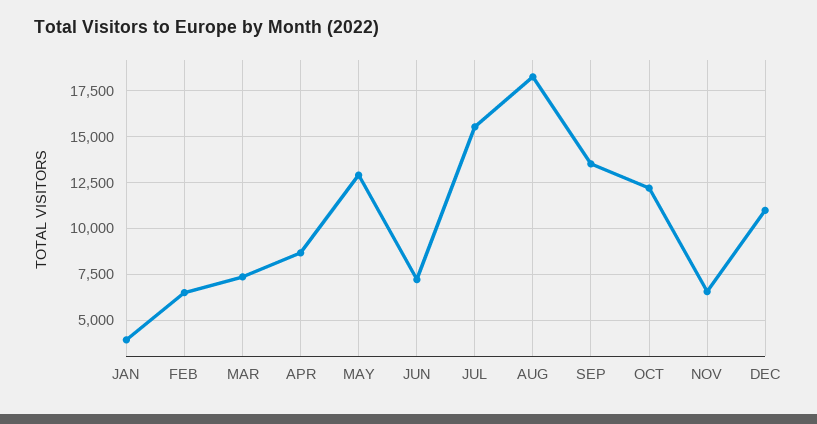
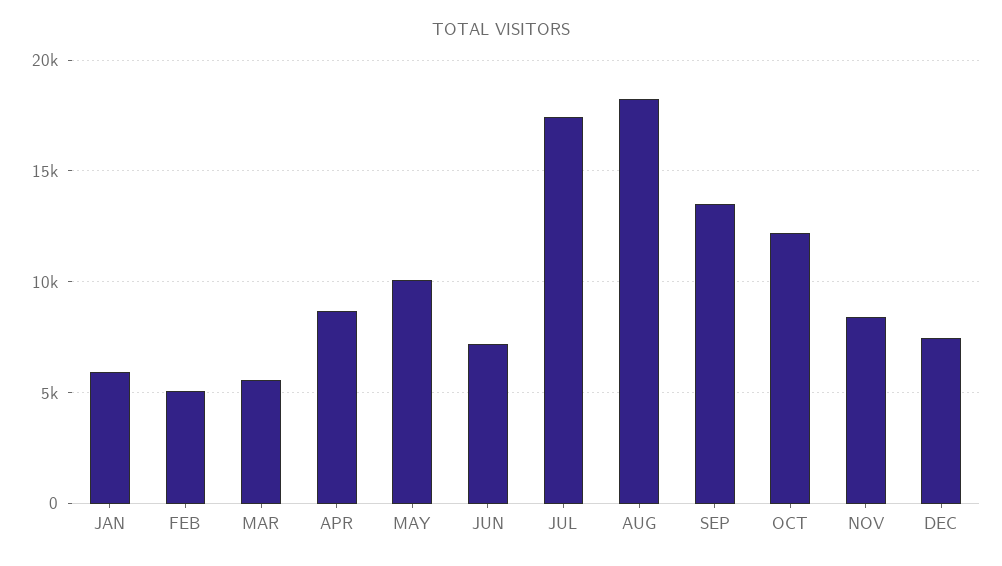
  {
-   "JAN": 4000,
+   "JAN": 6000,
-   "FEB": 6500,
+   "FEB": 5000,
-   "MAR": 7500,
+   "MAR": 5500,
    "APR": 8500,
-   "MAY": 13000,
+   "MAY": 10000,
    "JUN": 7000,
-   "JUL": 15500,
+   "JUL": 17500,
    "AUG": 18000,
    "SEP": 13500,
    "OCT": 12000,
-   "NOV": 6500,
+   "NOV": 8500,
-   "DEC": 11000
+   "DEC": 7500
  }

